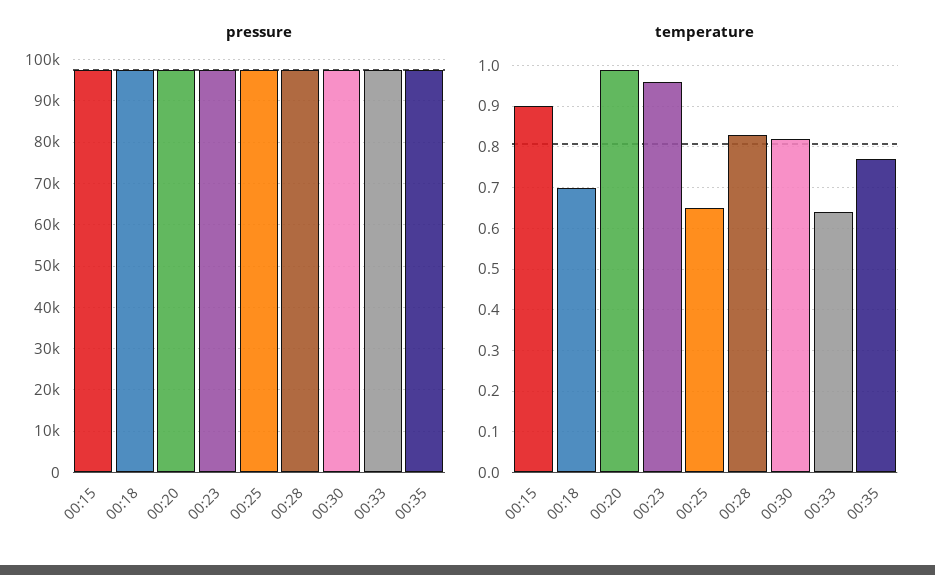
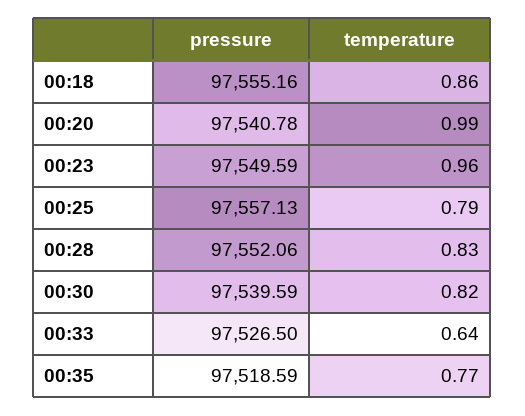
  {
    "pressure": {
-     "00:15": 98000,
      "00:18": 97555.16,
      "00:20": 97540.78,
      "00:23": 97549.59,
      "00:25": 97557.13,
      "00:28": 97552.06,
      "00:30": 97539.59,
      "00:33": 97526.5,
      "00:35": 97518.59
    },
    "temperature": {
-     "00:15": 0.9,
-     "00:18": 0.7,
+     "00:18": 0.86,
      "00:20": 0.99,
      "00:23": 0.96,
-     "00:25": 0.65,
+     "00:25": 0.79,
      "00:28": 0.83,
      "00:30": 0.82,
      "00:33": 0.64,
      "00:35": 0.77
    }
  }

